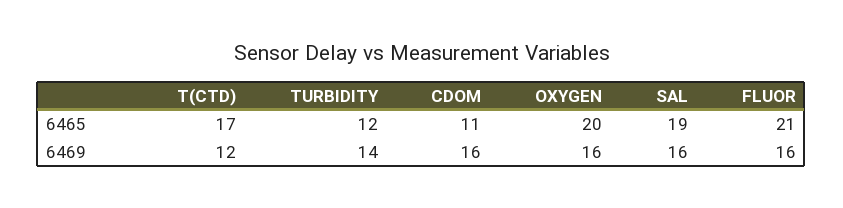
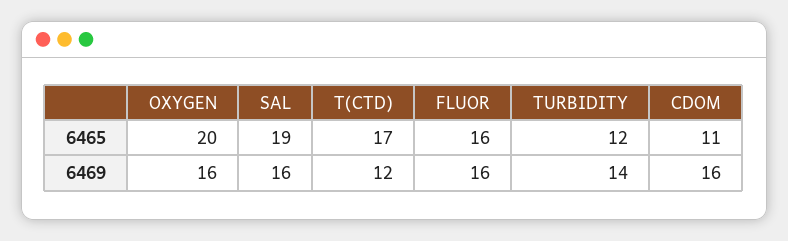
  {
    "T(CTD)": {
      "6465": 17,
      "6469": 12
    },
    "TURBIDITY": {
      "6465": 12,
      "6469": 14
    },
    "CDOM": {
      "6465": 11,
      "6469": 16
    },
    "OXYGEN": {
      "6465": 20,
      "6469": 16
    },
    "SAL": {
      "6465": 19,
      "6469": 16
    },
    "FLUOR": {
-     "6465": 21,
+     "6465": 16,
      "6469": 16
    }
  }

